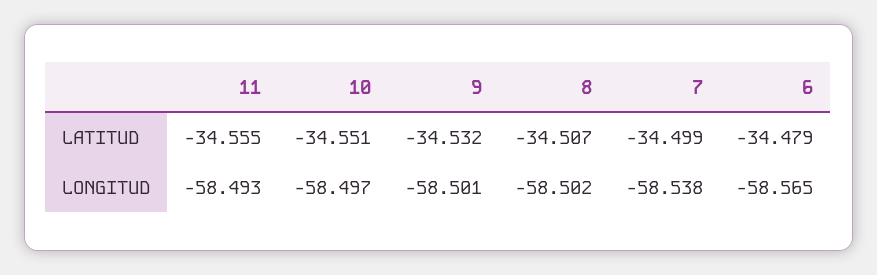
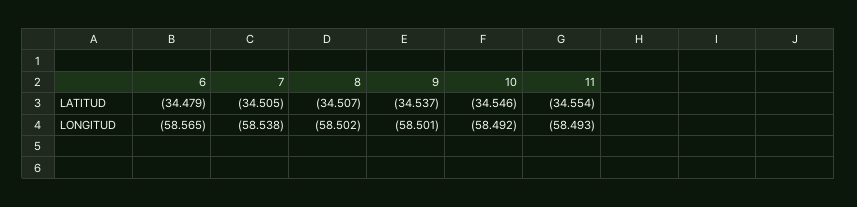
  {
    "11": {
-     "LATITUD": -34.555,
+     "LATITUD": -34.554,
      "LONGITUD": -58.493
    },
    "10": {
-     "LATITUD": -34.551,
+     "LATITUD": -34.546,
-     "LONGITUD": -58.497
+     "LONGITUD": -58.492
    },
    "9": {
-     "LATITUD": -34.532,
+     "LATITUD": -34.537,
      "LONGITUD": -58.501
    },
    "8": {
      "LATITUD": -34.507,
      "LONGITUD": -58.502
    },
    "7": {
-     "LATITUD": -34.499,
+     "LATITUD": -34.505,
      "LONGITUD": -58.538
    },
    "6": {
      "LATITUD": -34.479,
      "LONGITUD": -58.565
    }
  }

